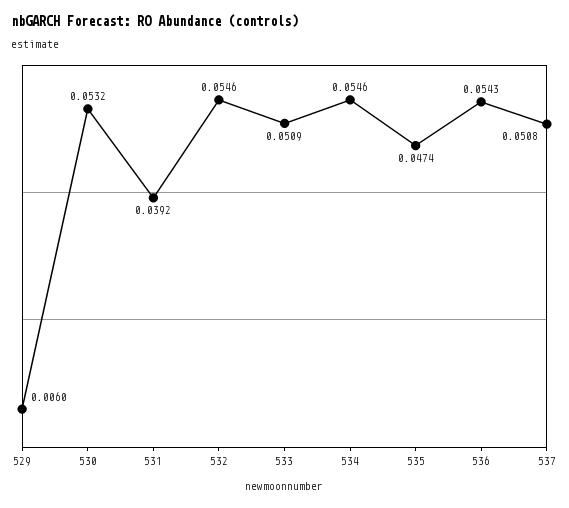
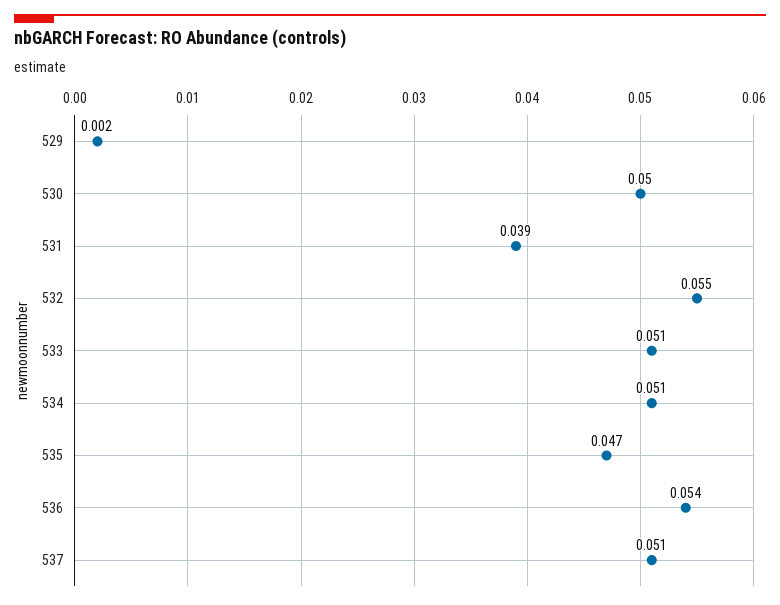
  {
-   "529": 0.006,
+   "529": 0.002,
-   "530": 0.0532,
+   "530": 0.05,
    "531": 0.0392,
    "532": 0.0546,
    "533": 0.0509,
-   "534": 0.0546,
+   "534": 0.051,
    "535": 0.0474,
    "536": 0.0543,
    "537": 0.0508
  }

